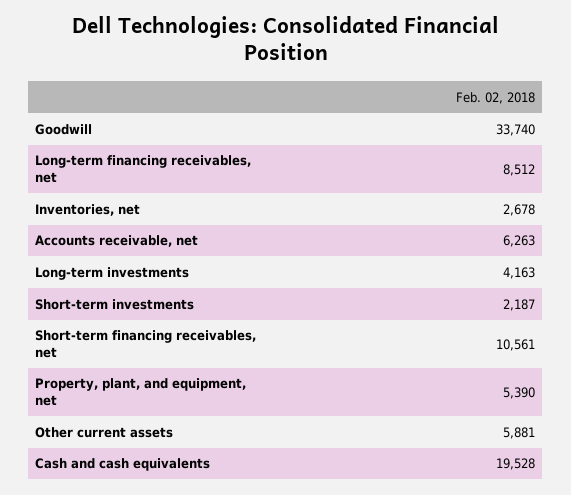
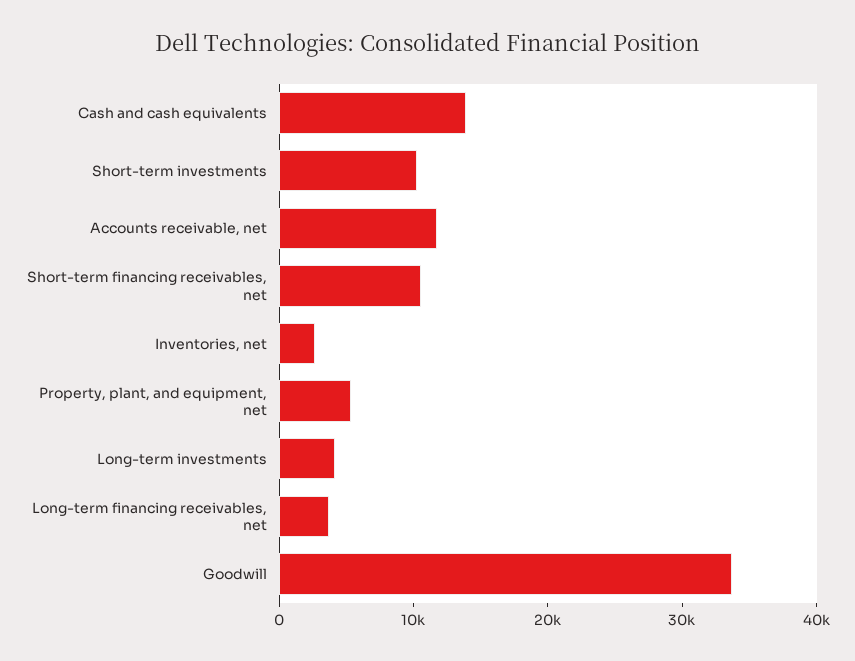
  {
    "Goodwill": 33740,
-   "Long-term financing receivables, net": 8512,
+   "Long-term financing receivables, net": 4000,
    "Inventories, net": 2678,
-   "Accounts receivable, net": 6263,
+   "Accounts receivable, net": 12000,
    "Long-term investments": 4163,
-   "Short-term investments": 2187,
+   "Short-term investments": 10000,
    "Short-term financing receivables, net": 10561,
    "Property, plant, and equipment, net": 5390,
-   "Other current assets": 5881,
-   "Cash and cash equivalents": 19528
+   "Cash and cash equivalents": 14000
  }

